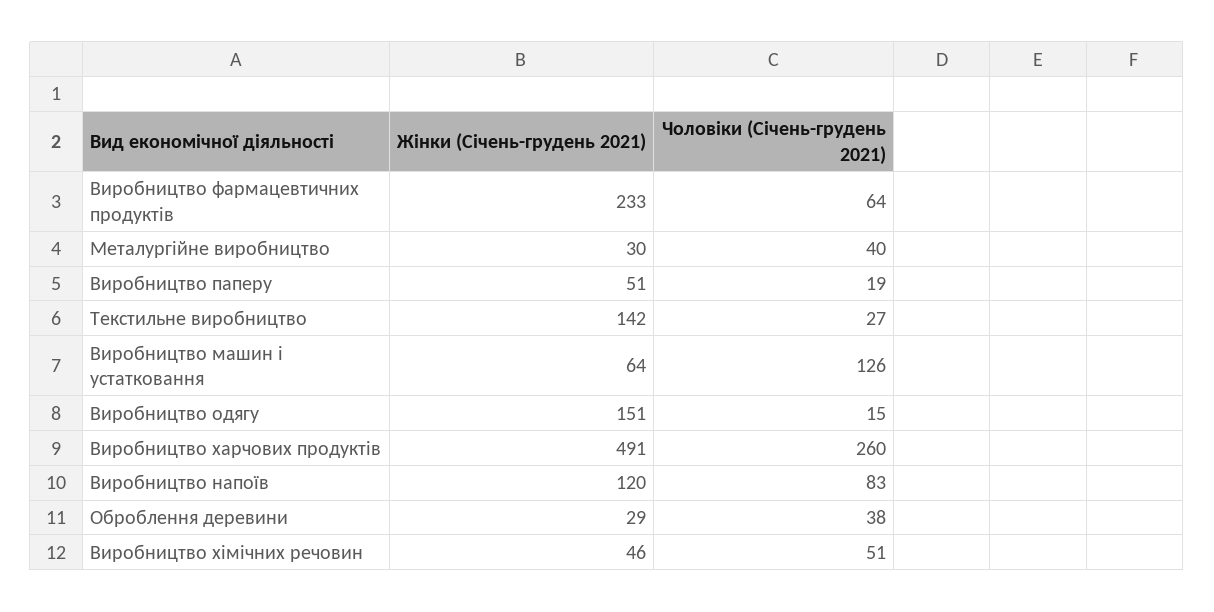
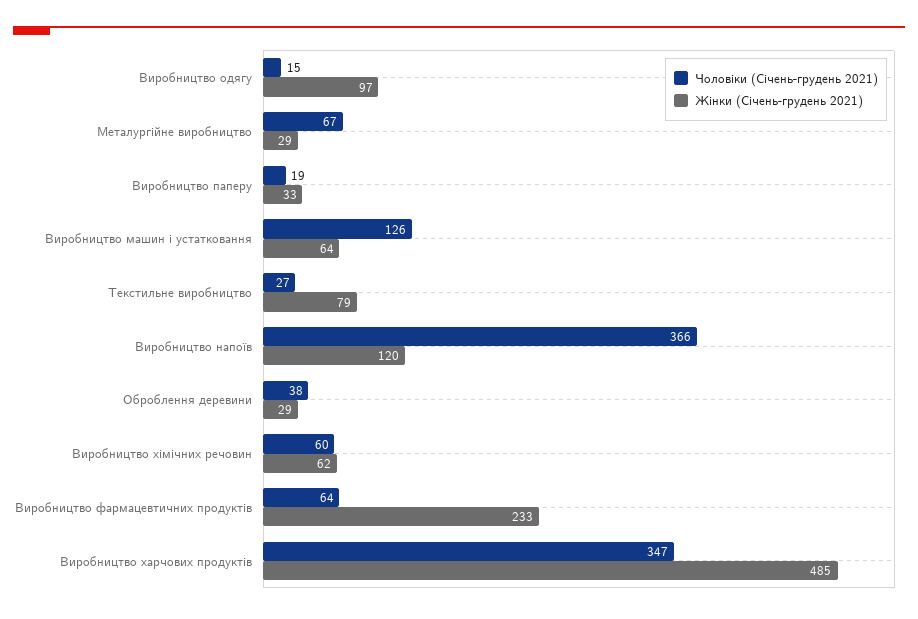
  {
    "Жінки (Січень-грудень 2021)": {
      "Виробництво фармацевтичних продуктів": 233,
-     "Металургійне виробництво": 30,
+     "Металургійне виробництво": 29,
-     "Виробництво паперу": 51,
+     "Виробництво паперу": 33,
-     "Текстильне виробництво": 142,
+     "Текстильне виробництво": 79,
      "Виробництво машин і устатковання": 64,
-     "Виробництво одягу": 151,
+     "Виробництво одягу": 97,
-     "Виробництво харчових продуктів": 491,
+     "Виробництво харчових продуктів": 485,
      "Виробництво напоїв": 120,
      "Оброблення деревини": 29,
-     "Виробництво хімічних речовин": 46
+     "Виробництво хімічних речовин": 62
    },
    "Чоловіки (Січень-грудень 2021)": {
      "Виробництво фармацевтичних продуктів": 64,
-     "Металургійне виробництво": 40,
+     "Металургійне виробництво": 67,
      "Виробництво паперу": 19,
      "Текстильне виробництво": 27,
      "Виробництво машин і устатковання": 126,
      "Виробництво одягу": 15,
-     "Виробництво харчових продуктів": 260,
+     "Виробництво харчових продуктів": 347,
-     "Виробництво напоїв": 83,
+     "Виробництво напоїв": 366,
      "Оброблення деревини": 38,
-     "Виробництво хімічних речовин": 51
+     "Виробництво хімічних речовин": 60
    }
  }

